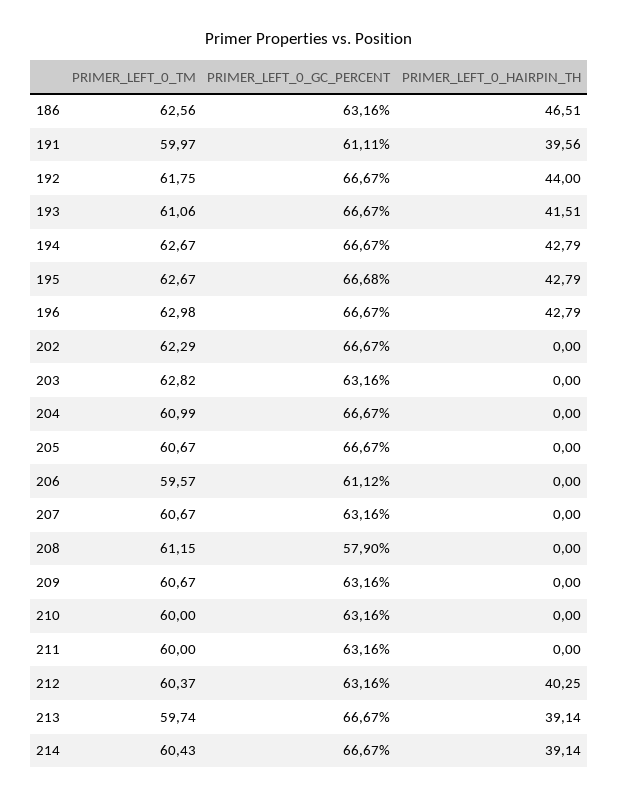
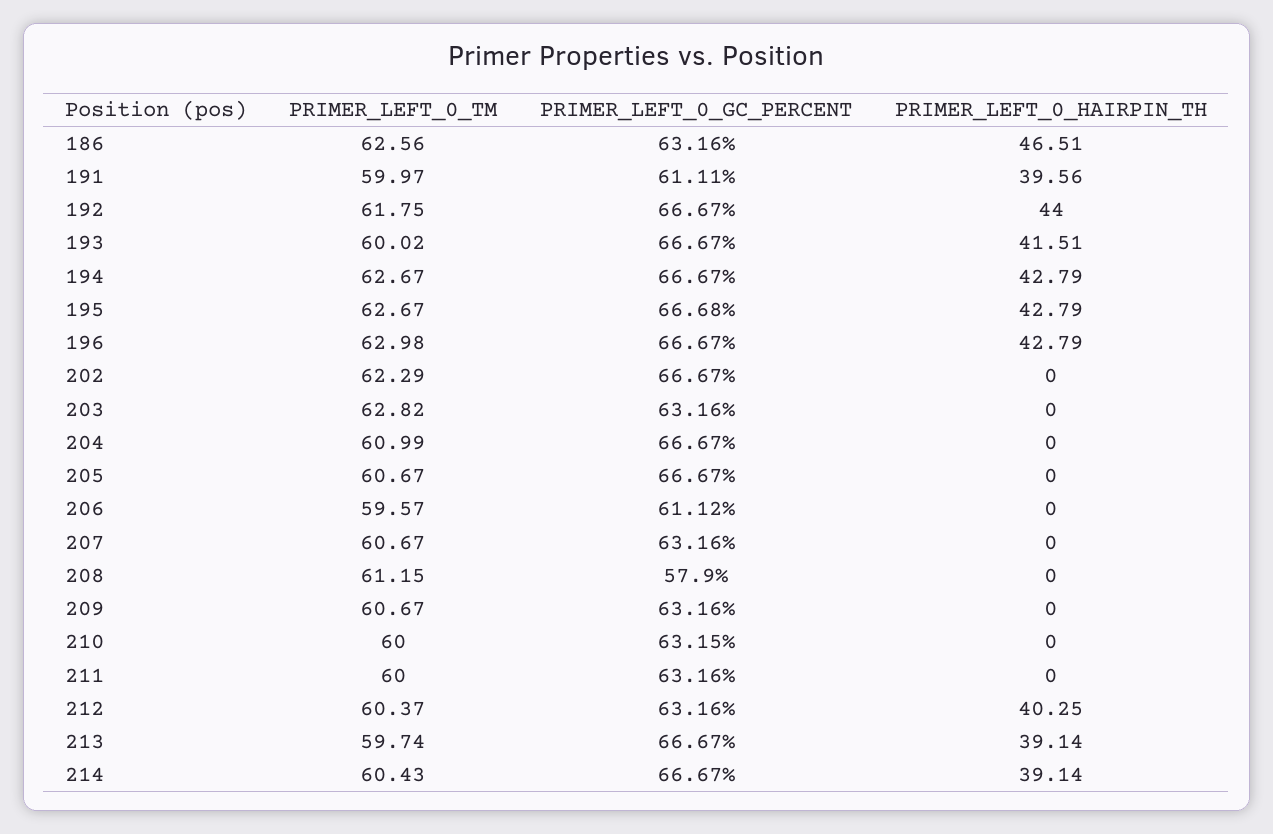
  {
    "PRIMER_LEFT_0_TM": {
      "186": 62.56,
      "191": 59.97,
      "192": 61.75,
-     "193": 61.06,
+     "193": 60.02,
      "194": 62.67,
      "195": 62.67,
      "196": 62.98,
      "202": 62.29,
      "203": 62.82,
      "204": 60.99,
      "205": 60.67,
      "206": 59.57,
      "207": 60.67,
      "208": 61.15,
      "209": 60.67,
      "210": 60,
      "211": 60,
      "212": 60.37,
      "213": 59.74,
      "214": 60.43
    },
    "PRIMER_LEFT_0_GC_PERCENT": {
      "186": 63.16,
      "191": 61.11,
      "192": 66.67,
      "193": 66.67,
      "194": 66.67,
      "195": 66.68,
      "196": 66.67,
      "202": 66.67,
      "203": 63.16,
      "204": 66.67,
      "205": 66.67,
      "206": 61.12,
      "207": 63.16,
      "208": 57.9,
      "209": 63.16,
-     "210": 63.16,
+     "210": 63.15,
      "211": 63.16,
      "212": 63.16,
      "213": 66.67,
      "214": 66.67
    },
    "PRIMER_LEFT_0_HAIRPIN_TH": {
      "186": 46.51,
      "191": 39.56,
      "192": 44,
      "193": 41.51,
      "194": 42.79,
      "195": 42.79,
      "196": 42.79,
      "202": 0,
      "203": 0,
      "204": 0,
      "205": 0,
      "206": 0,
      "207": 0,
      "208": 0,
      "209": 0,
      "210": 0,
      "211": 0,
      "212": 40.25,
      "213": 39.14,
      "214": 39.14
    }
  }

